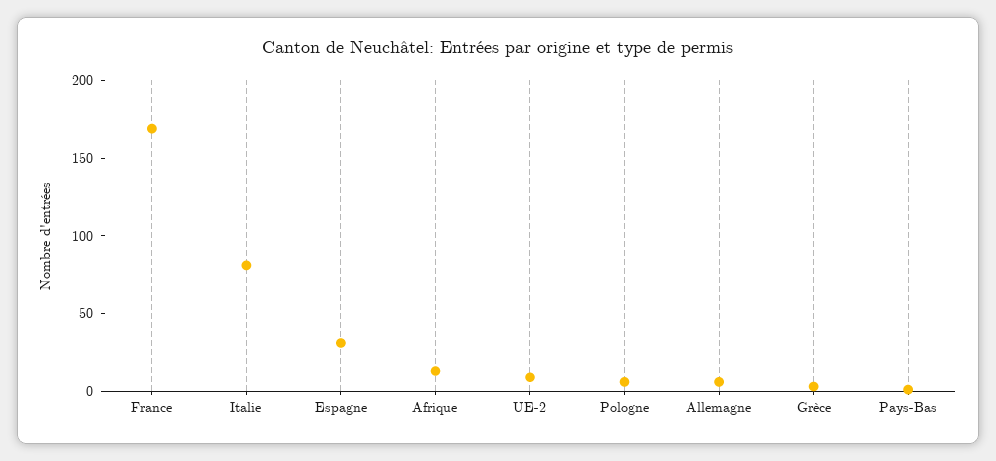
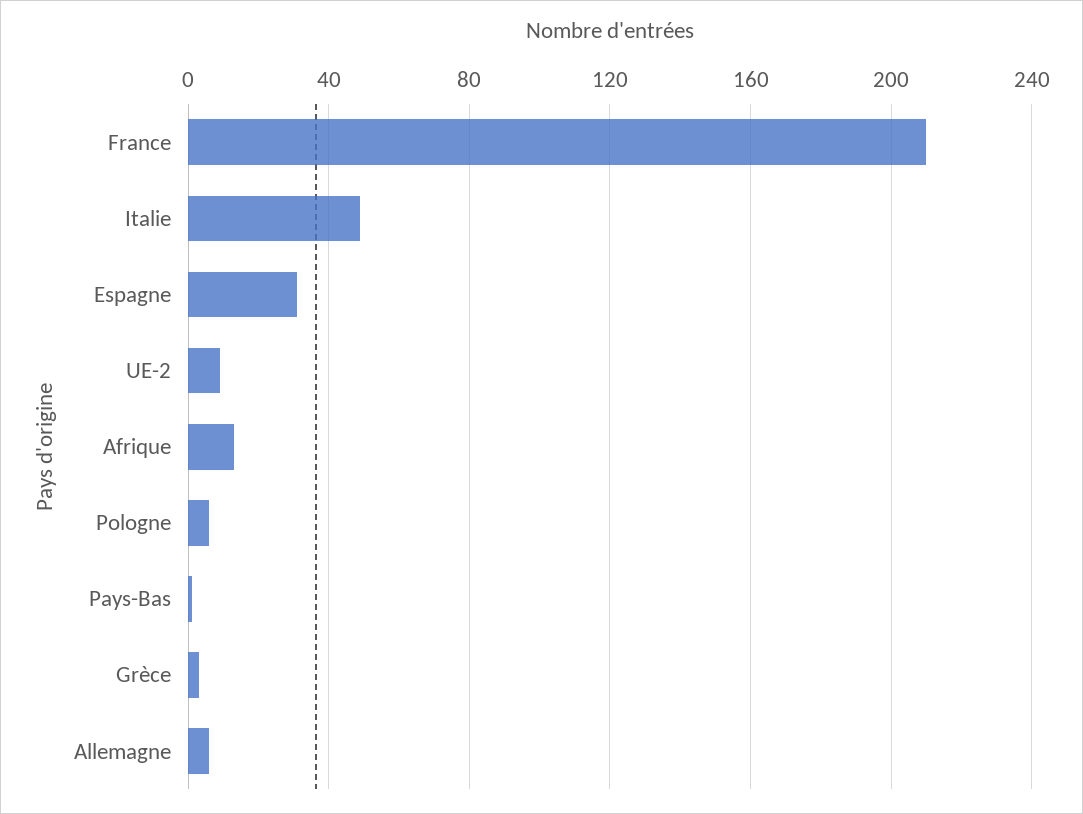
  {
-   "France": 170,
+   "France": 210,
-   "Italie": 80,
+   "Italie": 50,
    "Espagne": 30,
    "Afrique": 15,
    "UE-2": 10,
    "Pologne": 5,
    "Allemagne": 5,
    "Grèce": 5,
    "Pays-Bas": 0
  }

